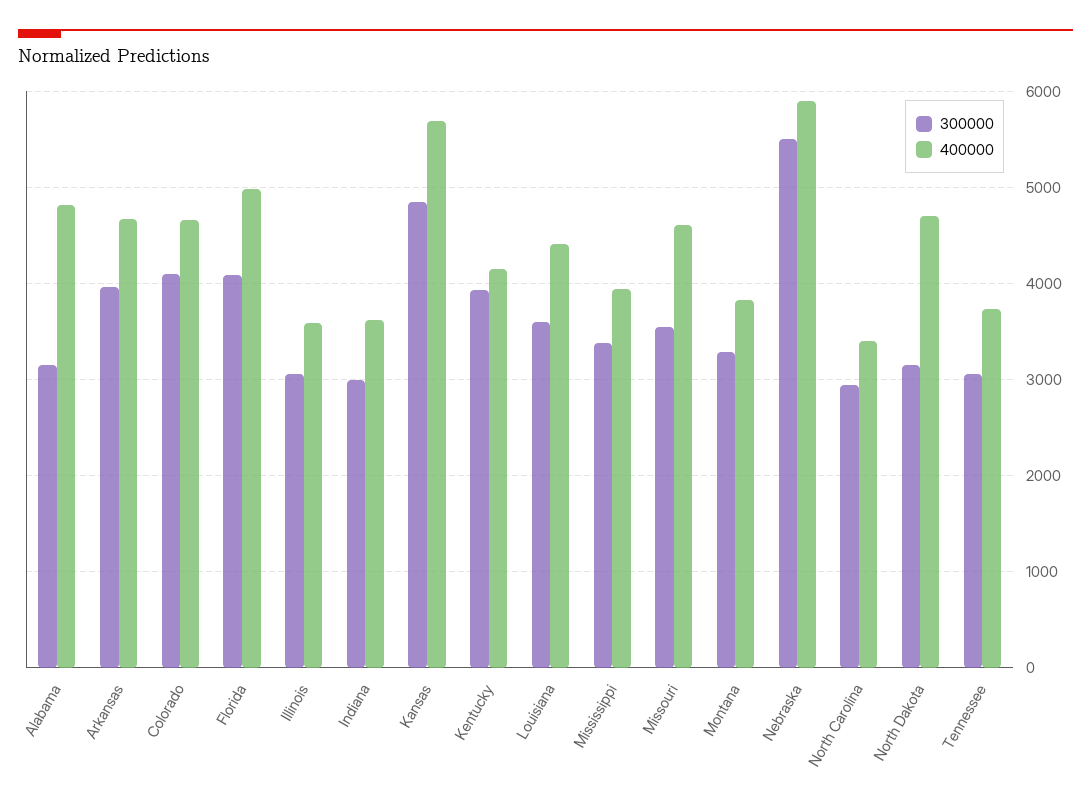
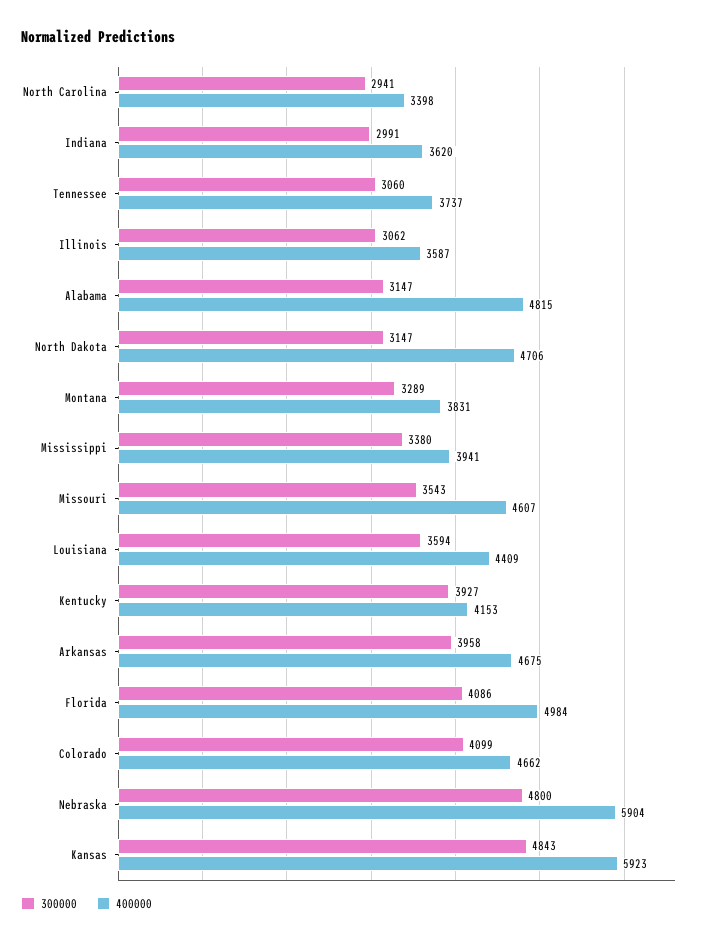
  {
    "300000": {
      "Alabama": 3147,
      "Arkansas": 3958,
      "Colorado": 4099,
      "Florida": 4086,
      "Illinois": 3062,
      "Indiana": 2991,
      "Kansas": 4843,
      "Kentucky": 3927,
      "Louisiana": 3594,
      "Mississippi": 3380,
      "Missouri": 3543,
      "Montana": 3289,
-     "Nebraska": 5500,
+     "Nebraska": 4800,
      "North Carolina": 2941,
      "North Dakota": 3147,
      "Tennessee": 3060
    },
    "400000": {
      "Alabama": 4815,
      "Arkansas": 4675,
      "Colorado": 4662,
      "Florida": 4984,
      "Illinois": 3587,
      "Indiana": 3620,
-     "Kansas": 5700,
+     "Kansas": 5923,
      "Kentucky": 4153,
      "Louisiana": 4409,
      "Mississippi": 3941,
      "Missouri": 4607,
      "Montana": 3831,
      "Nebraska": 5904,
      "North Carolina": 3398,
      "North Dakota": 4706,
      "Tennessee": 3737
    }
  }

